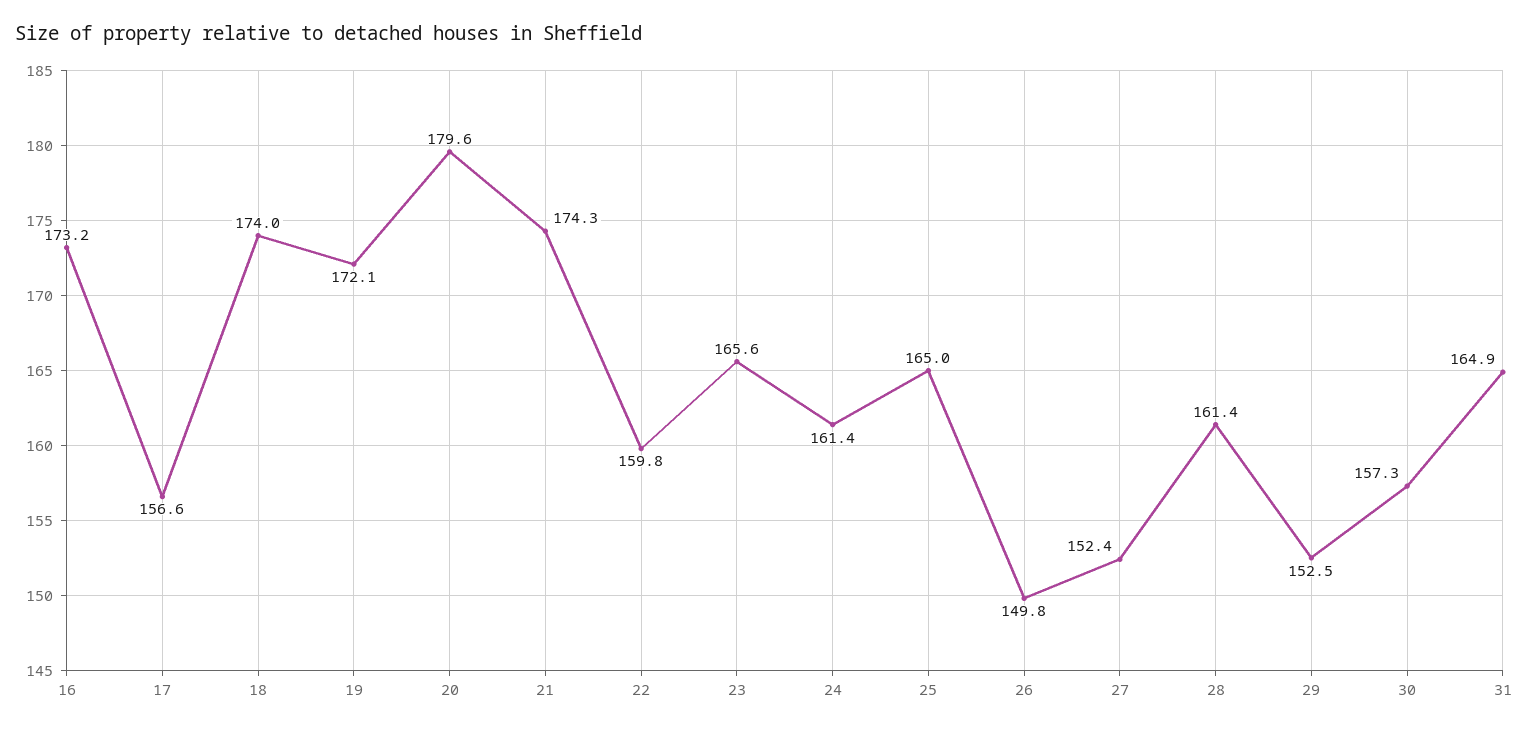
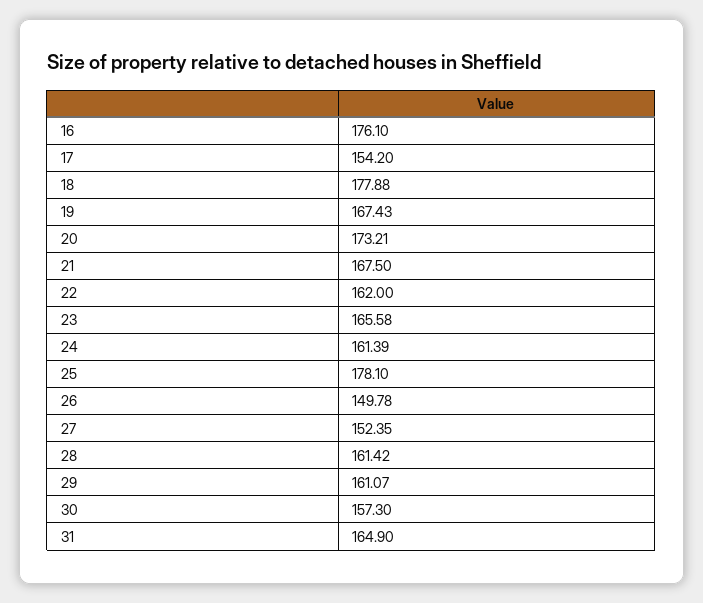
  {
-   "16": 173.2,
+   "16": 176.1,
-   "17": 156.6,
+   "17": 154.2,
-   "18": 174,
+   "18": 177.88,
-   "19": 172.1,
+   "19": 167.43,
-   "20": 179.6,
+   "20": 173.21,
-   "21": 174.3,
+   "21": 167.5,
-   "22": 159.8,
+   "22": 162,
    "23": 165.58,
    "24": 161.39,
-   "25": 165,
+   "25": 178.1,
    "26": 149.78,
    "27": 152.35,
    "28": 161.42,
-   "29": 152.5,
+   "29": 161.07,
    "30": 157.3,
    "31": 164.9
  }

